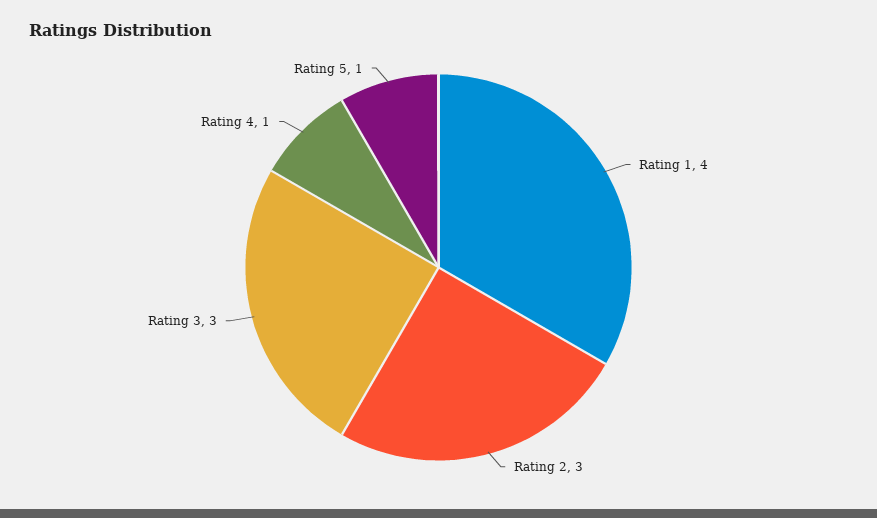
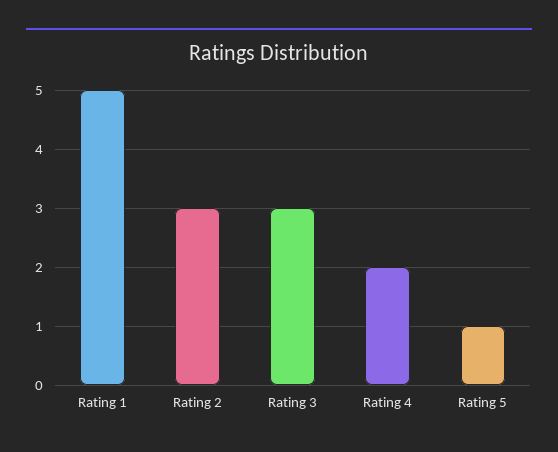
  {
-   "Rating 1": 4,
+   "Rating 1": 5,
    "Rating 2": 3,
    "Rating 3": 3,
-   "Rating 4": 1,
+   "Rating 4": 2,
    "Rating 5": 1
  }

